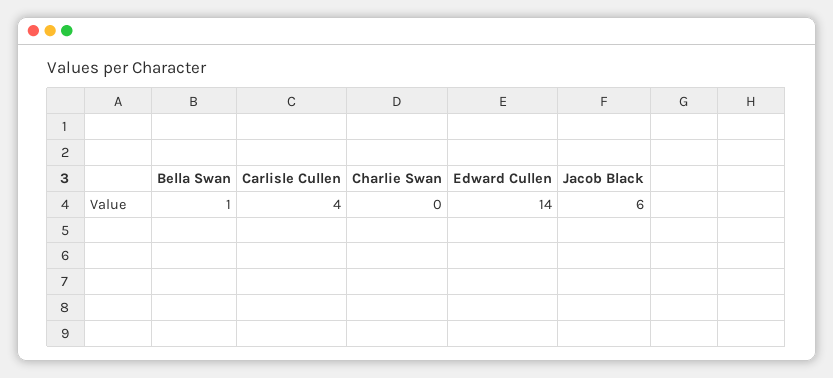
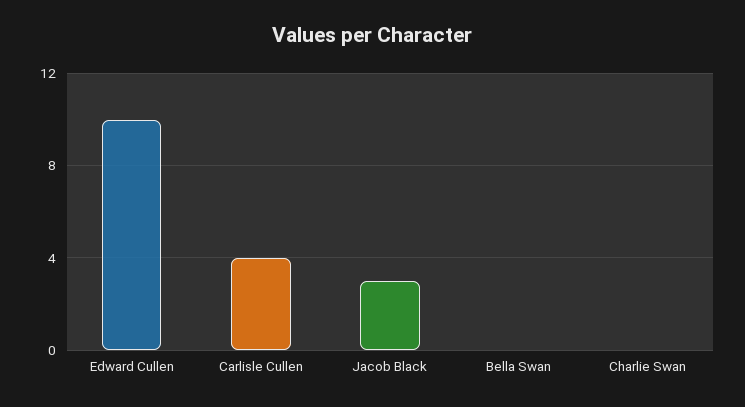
  {
-   "Bella Swan": 1,
+   "Bella Swan": 0,
    "Carlisle Cullen": 4,
    "Charlie Swan": 0,
-   "Edward Cullen": 14,
+   "Edward Cullen": 10,
-   "Jacob Black": 6
+   "Jacob Black": 3
  }

